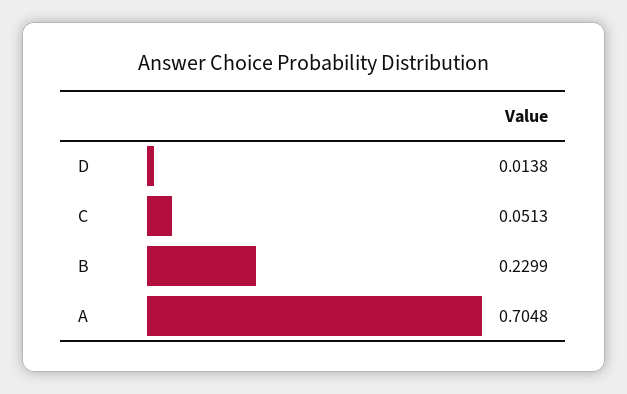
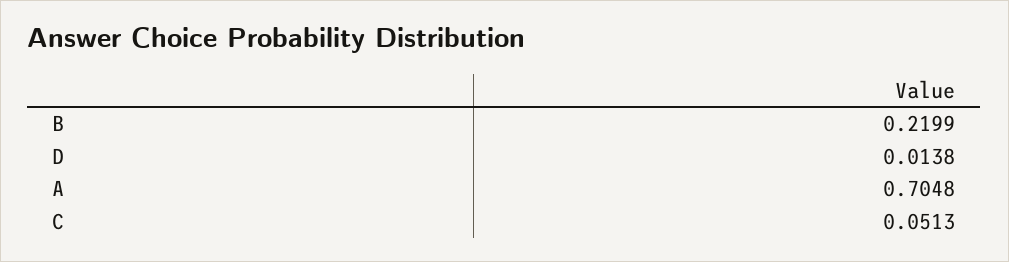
  {
    "D": 0.0138,
    "C": 0.0513,
-   "B": 0.2299,
+   "B": 0.2199,
    "A": 0.7048
  }

